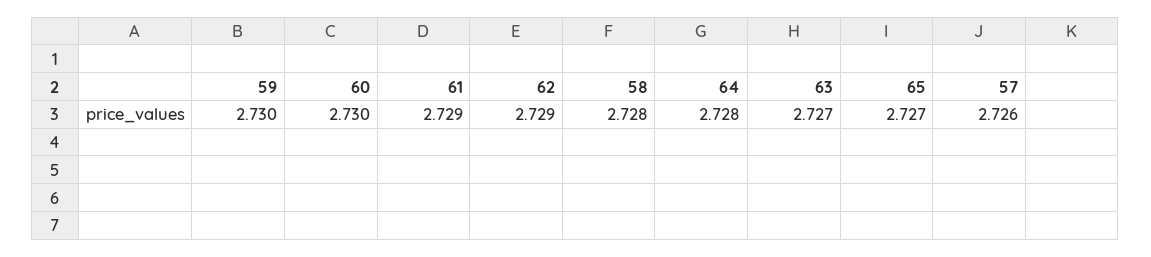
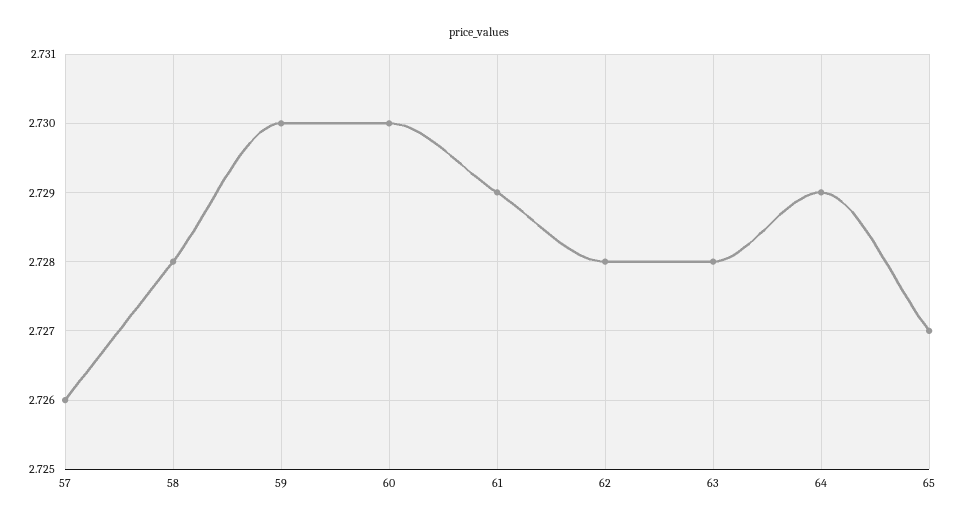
  {
    "59": 2.73,
    "60": 2.73,
    "61": 2.729,
-   "62": 2.729,
+   "62": 2.728,
    "58": 2.728,
-   "64": 2.728,
+   "64": 2.729,
-   "63": 2.727,
+   "63": 2.728,
    "65": 2.727,
    "57": 2.726
  }

